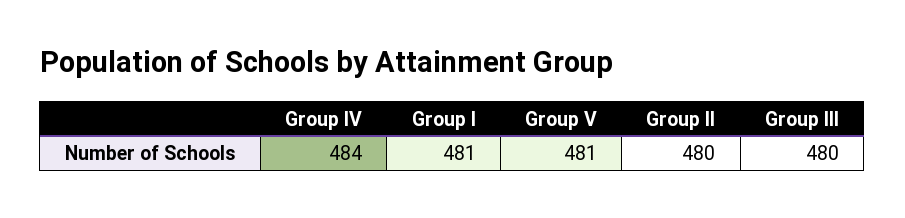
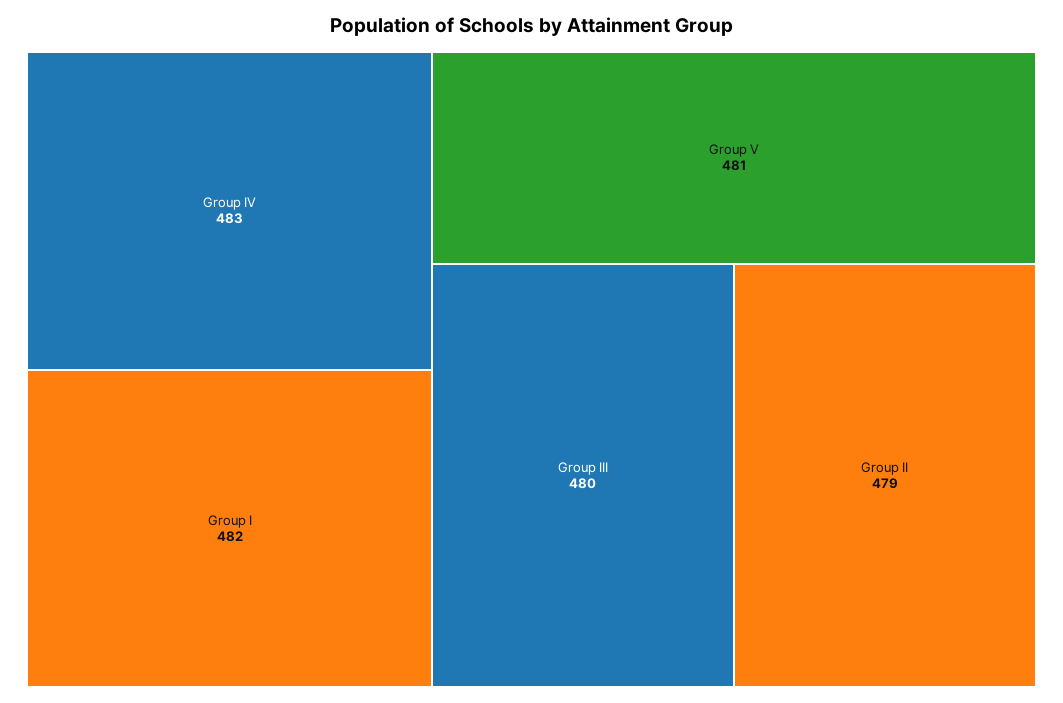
  {
-   "Group IV": 484,
+   "Group IV": 483,
-   "Group I": 481,
+   "Group I": 482,
    "Group V": 481,
-   "Group II": 480,
+   "Group II": 479,
    "Group III": 480
  }

